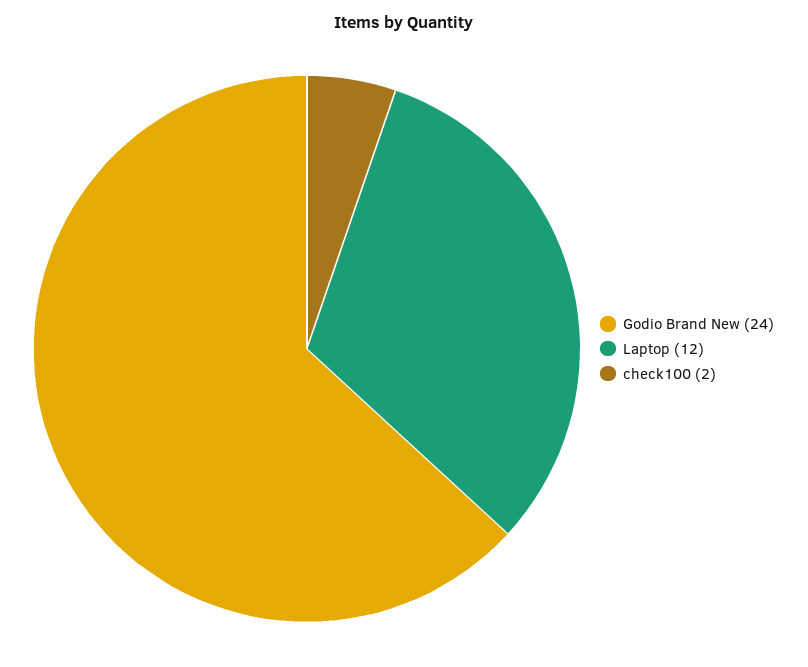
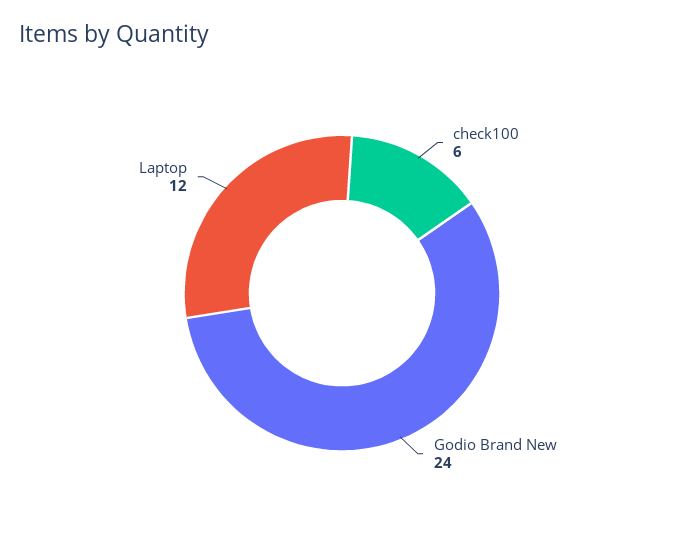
  {
    "Godio Brand New": 24,
    "Laptop": 12,
-   "check100": 2
+   "check100": 6
  }

